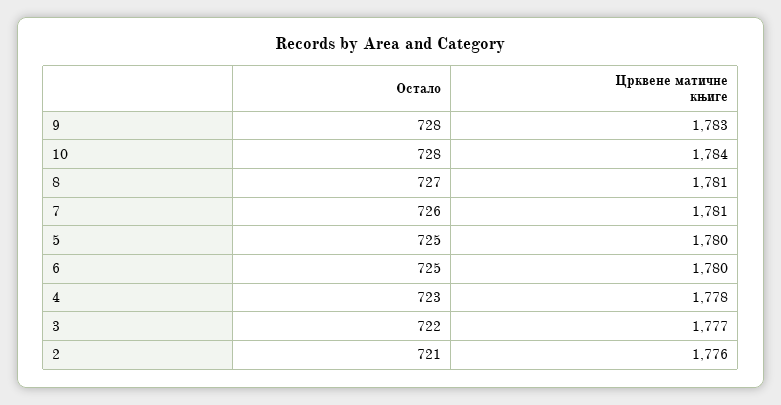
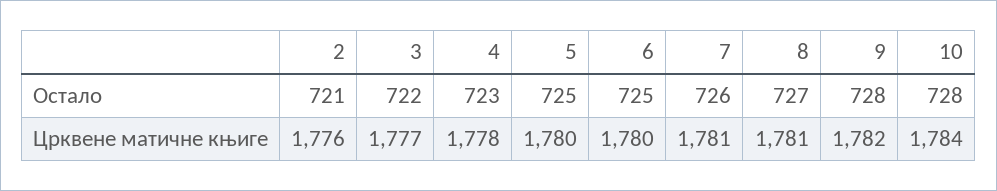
  {
    "Остало": {
      "9": 728,
      "10": 728,
      "8": 727,
      "7": 726,
      "5": 725,
      "6": 725,
      "4": 723,
      "3": 722,
      "2": 721
    },
    "Црквене матичне књиге": {
-     "9": 1783,
+     "9": 1782,
      "10": 1784,
      "8": 1781,
      "7": 1781,
      "5": 1780,
      "6": 1780,
      "4": 1778,
      "3": 1777,
      "2": 1776
    }
  }

